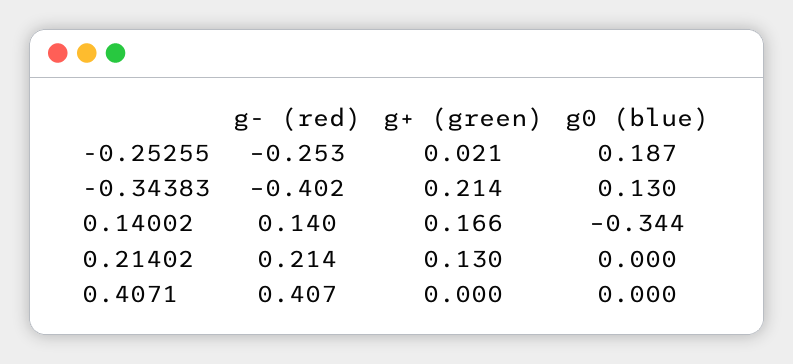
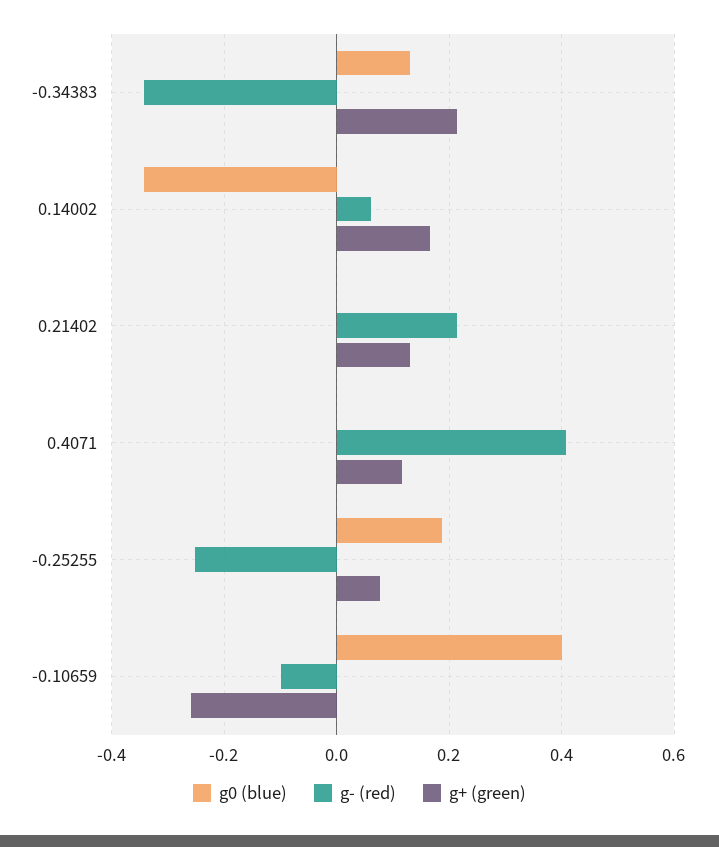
  {
    "g- (red)": {
      "-0.25255": -0.253,
-     "-0.34383": -0.402,
+     "-0.34383": -0.34,
-     "0.14002": 0.14,
+     "0.14002": 0.06,
      "0.21402": 0.214,
-     "0.4071": 0.407
+     "0.4071": 0.407,
+     "-0.10659": -0.1
    },
    "g+ (green)": {
-     "-0.25255": 0.021,
+     "-0.25255": 0.08,
      "-0.34383": 0.214,
      "0.14002": 0.166,
      "0.21402": 0.13,
-     "0.4071": 0
+     "0.4071": 0.12,
+     "-0.10659": -0.26
    },
    "g0 (blue)": {
      "-0.25255": 0.187,
      "-0.34383": 0.13,
      "0.14002": -0.344,
      "0.21402": 0,
-     "0.4071": 0
+     "0.4071": 0,
+     "-0.10659": 0.4
    }
  }

